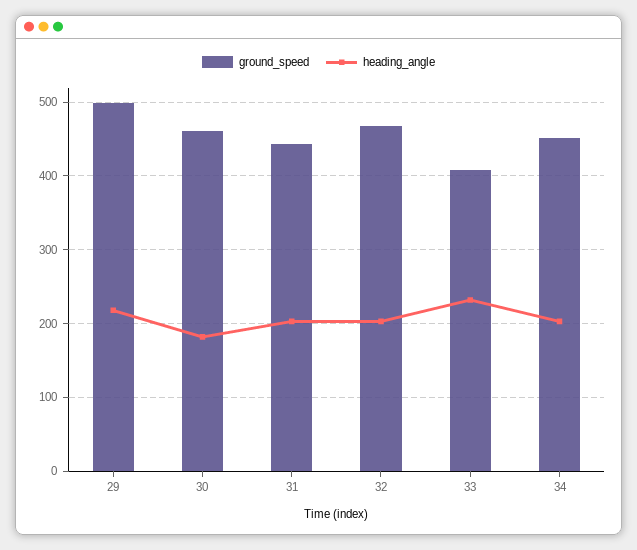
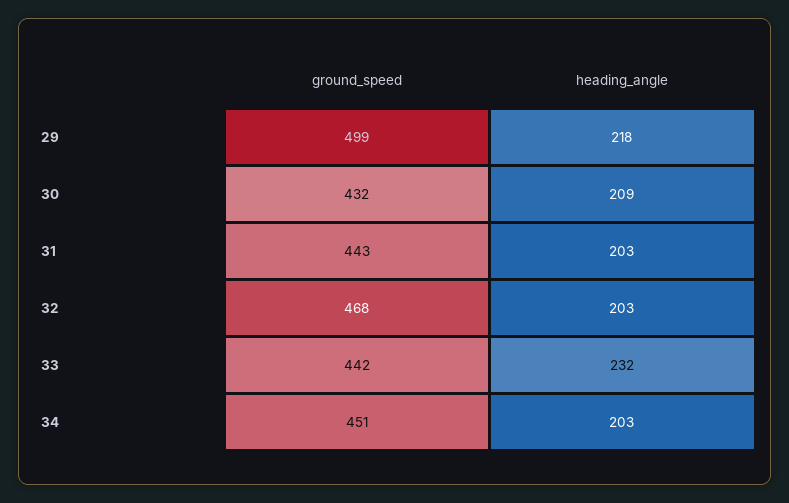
  {
    "ground_speed": {
      "29": 499,
-     "30": 460,
+     "30": 432,
      "31": 443,
      "32": 468,
-     "33": 410,
+     "33": 442,
      "34": 451
    },
    "heading_angle": {
      "29": 218,
-     "30": 180,
+     "30": 209,
      "31": 203,
      "32": 203,
      "33": 232,
      "34": 203
    }
  }

